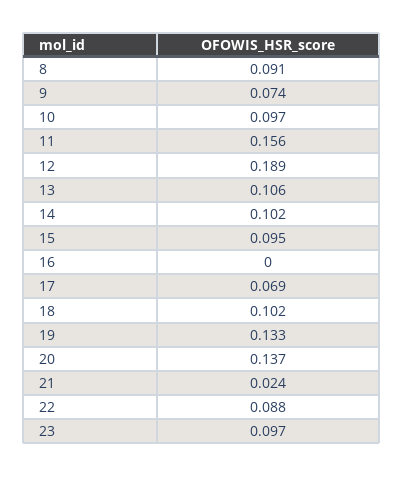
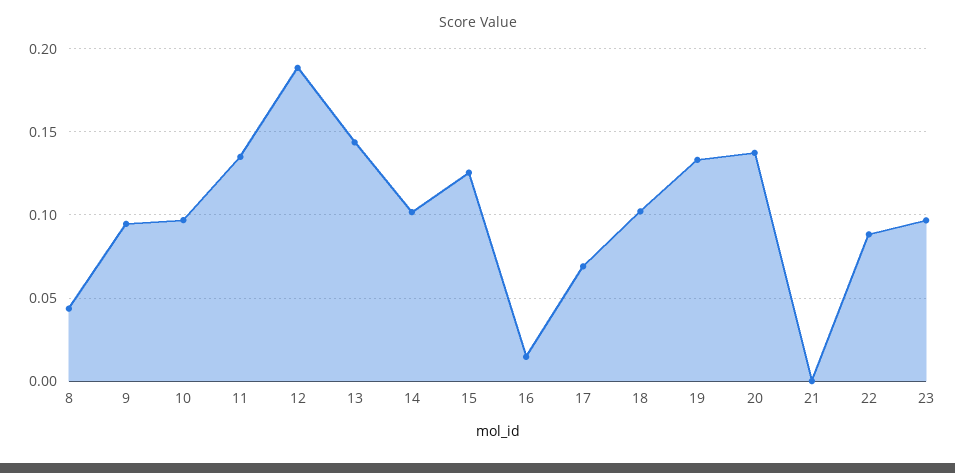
  {
-   "8": 0.091,
+   "8": 0.045,
-   "9": 0.074,
+   "9": 0.095,
    "10": 0.097,
-   "11": 0.156,
+   "11": 0.135,
    "12": 0.189,
-   "13": 0.106,
+   "13": 0.145,
    "14": 0.102,
-   "15": 0.095,
+   "15": 0.125,
-   "16": 0,
+   "16": 0.015,
    "17": 0.069,
    "18": 0.102,
    "19": 0.133,
    "20": 0.137,
-   "21": 0.024,
+   "21": 0,
    "22": 0.088,
    "23": 0.097
  }

